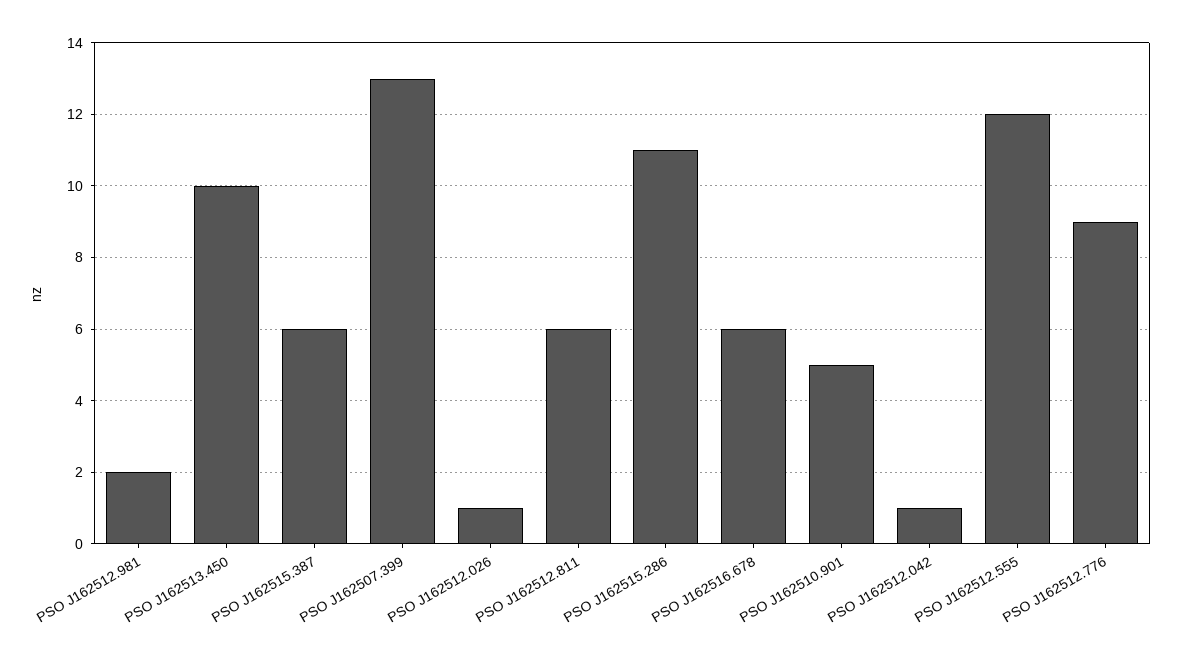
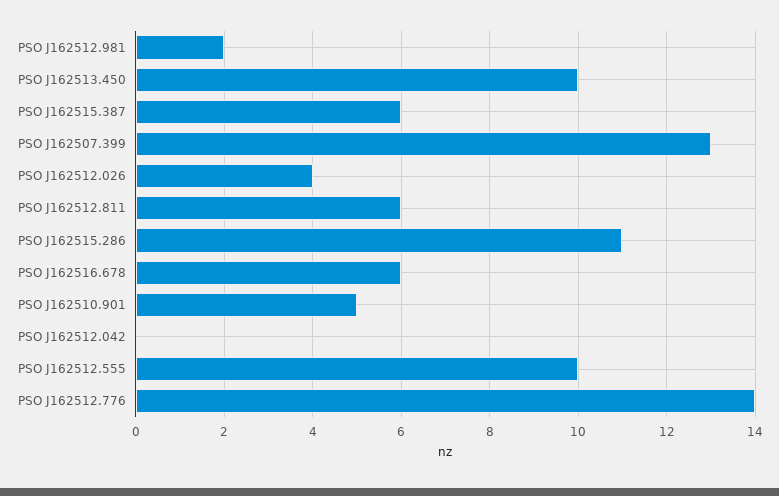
  {
    "PSO J162512.981": 2,
    "PSO J162513.450": 10,
    "PSO J162515.387": 6,
    "PSO J162507.399": 13,
-   "PSO J162512.026": 1,
+   "PSO J162512.026": 4,
    "PSO J162512.811": 6,
    "PSO J162515.286": 11,
    "PSO J162516.678": 6,
    "PSO J162510.901": 5,
-   "PSO J162512.042": 1,
+   "PSO J162512.042": 0,
-   "PSO J162512.555": 12,
+   "PSO J162512.555": 10,
-   "PSO J162512.776": 9
+   "PSO J162512.776": 14
  }

